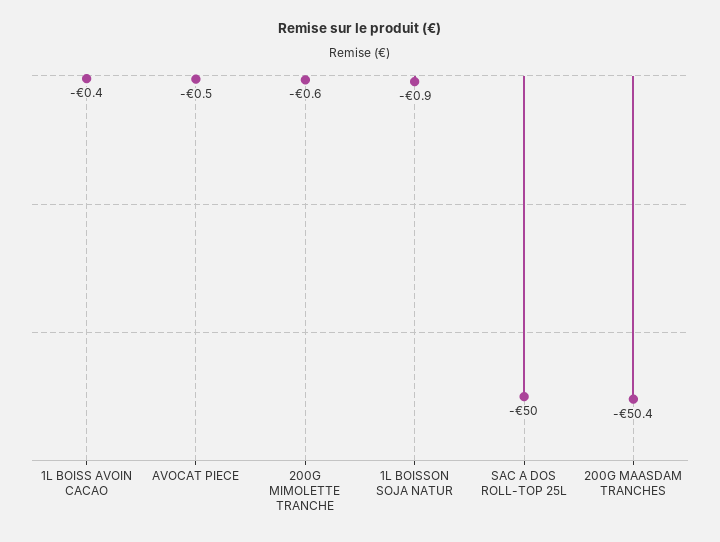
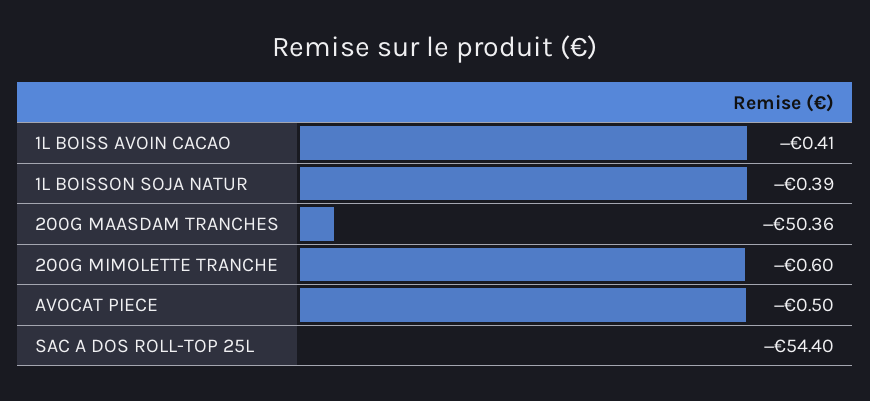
  {
    "1L BOISS AVOIN CACAO": -0.41,
    "AVOCAT PIECE": -0.5,
    "200G MIMOLETTE TRANCHE": -0.6,
-   "1L BOISSON SOJA NATUR": -0.9,
+   "1L BOISSON SOJA NATUR": -0.39,
-   "SAC A DOS ROLL-TOP 25L": -50,
+   "SAC A DOS ROLL-TOP 25L": -54.4,
    "200G MAASDAM TRANCHES": -50.36
  }

